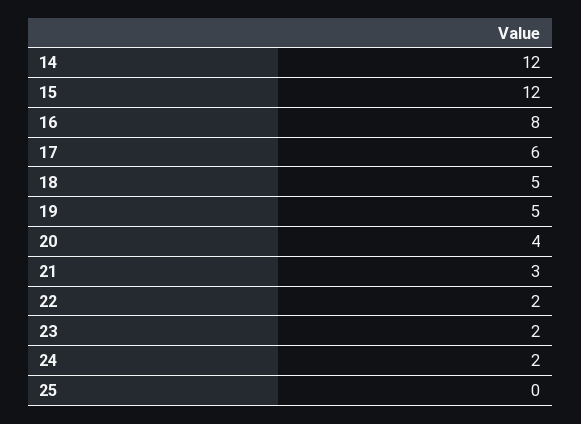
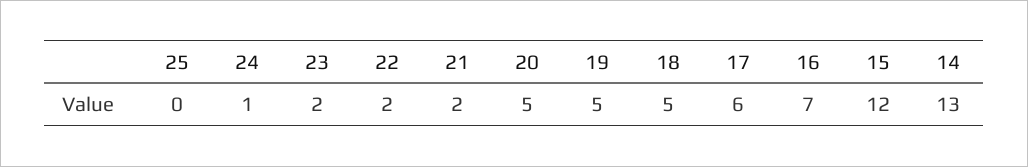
  {
-   "14": 12,
+   "14": 13,
    "15": 12,
-   "16": 8,
+   "16": 7,
    "17": 6,
    "18": 5,
    "19": 5,
-   "20": 4,
+   "20": 5,
-   "21": 3,
+   "21": 2,
    "22": 2,
    "23": 2,
-   "24": 2,
+   "24": 1,
    "25": 0
  }

